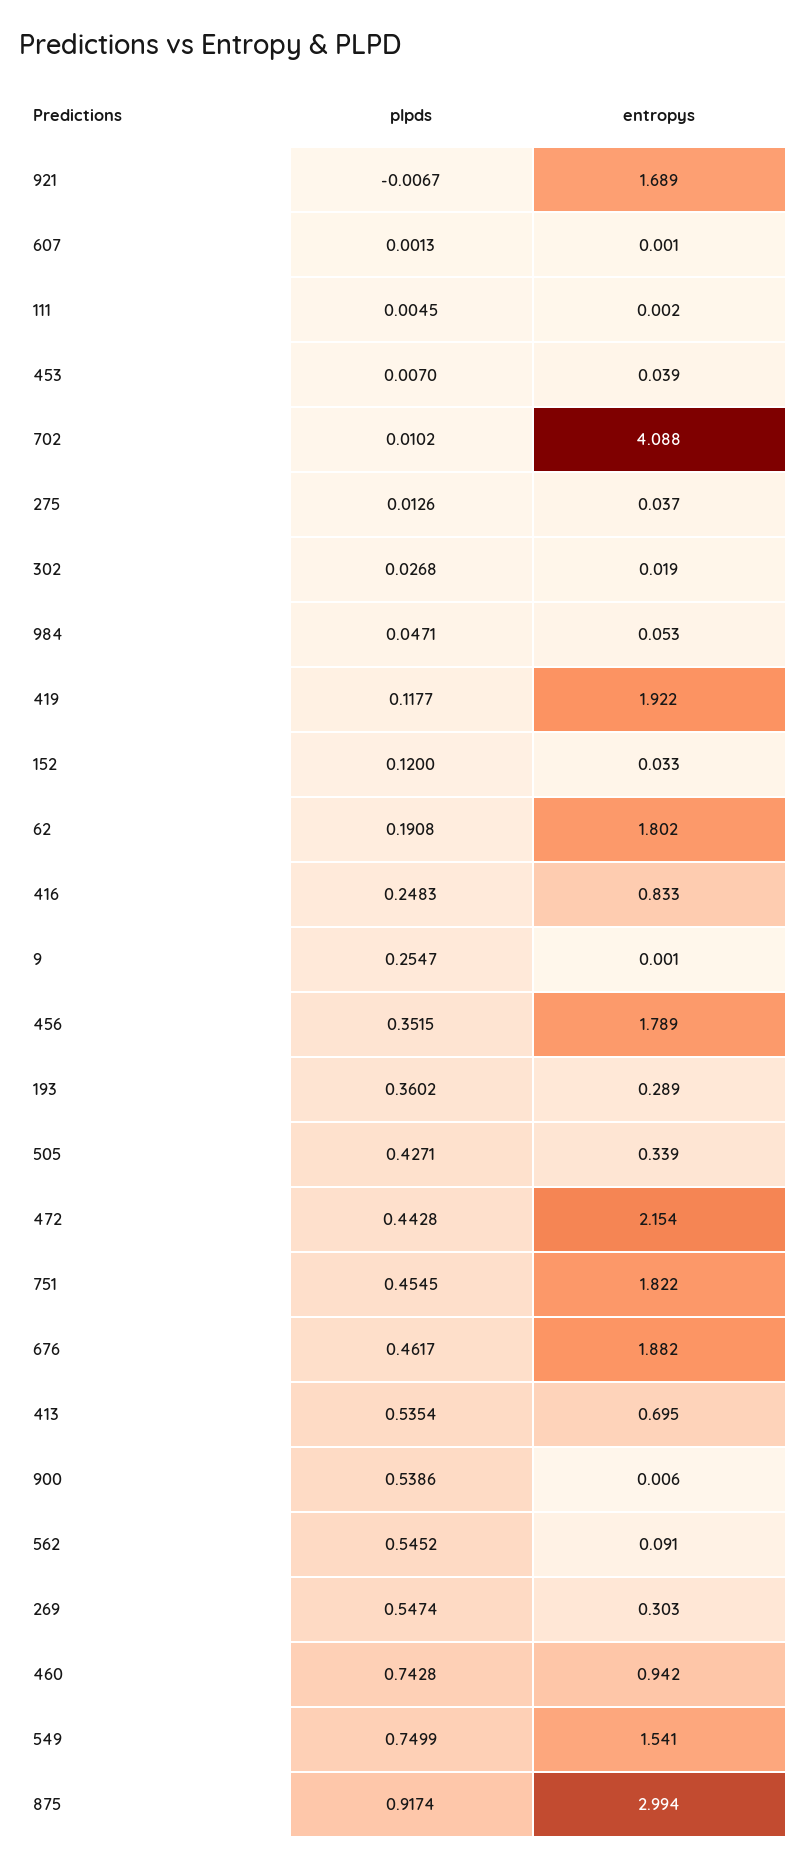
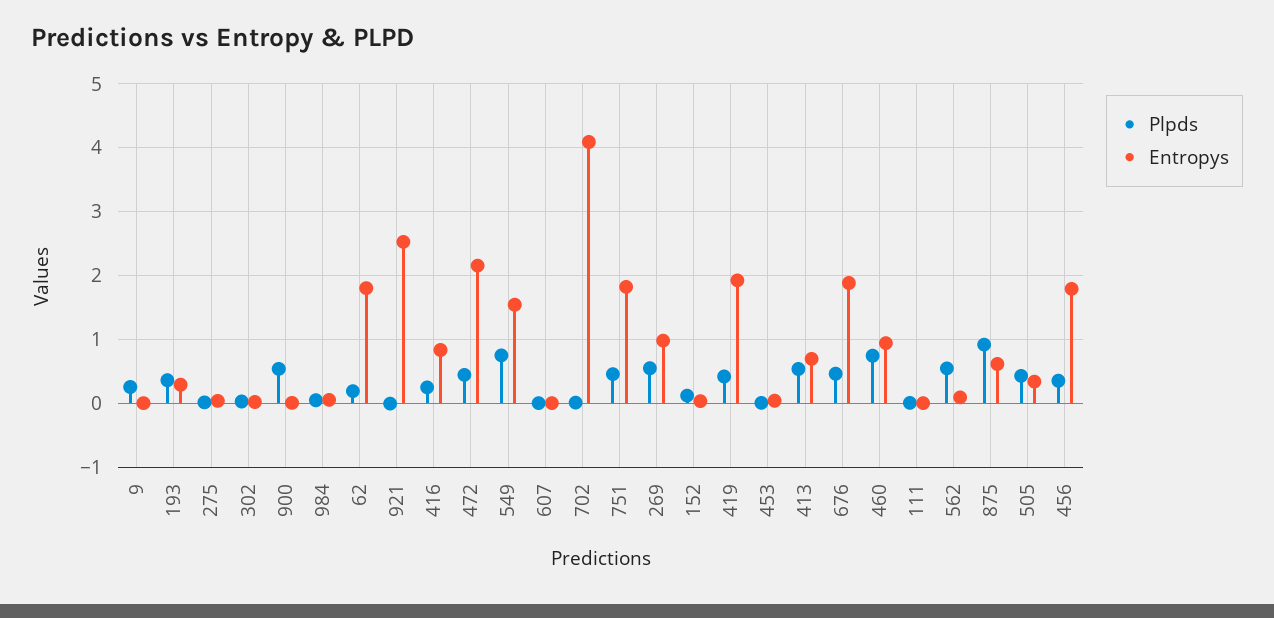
  {
    "plpds": {
      "921": -0.0067,
      "607": 0.0013,
      "111": 0.0045,
      "453": 0.007,
      "702": 0.0102,
      "275": 0.0126,
      "302": 0.0268,
      "984": 0.0471,
-     "419": 0.1177,
+     "419": 0.4,
      "152": 0.12,
      "62": 0.1908,
      "416": 0.2483,
      "9": 0.2547,
      "456": 0.3515,
      "193": 0.3602,
      "505": 0.4271,
      "472": 0.4428,
      "751": 0.4545,
      "676": 0.4617,
      "413": 0.5354,
      "900": 0.5386,
      "562": 0.5452,
      "269": 0.5474,
      "460": 0.7428,
      "549": 0.7499,
      "875": 0.9174
    },
    "entropys": {
-     "921": 1.689,
+     "921": 2.5,
      "607": 0.001,
      "111": 0.002,
      "453": 0.039,
      "702": 4.088,
      "275": 0.037,
      "302": 0.019,
      "984": 0.053,
      "419": 1.922,
      "152": 0.033,
      "62": 1.802,
      "416": 0.833,
      "9": 0.001,
      "456": 1.789,
      "193": 0.289,
      "505": 0.339,
      "472": 2.154,
      "751": 1.822,
      "676": 1.882,
      "413": 0.695,
      "900": 0.006,
      "562": 0.091,
-     "269": 0.303,
+     "269": 1,
      "460": 0.942,
      "549": 1.541,
-     "875": 2.994
+     "875": 0.6
    }
  }

